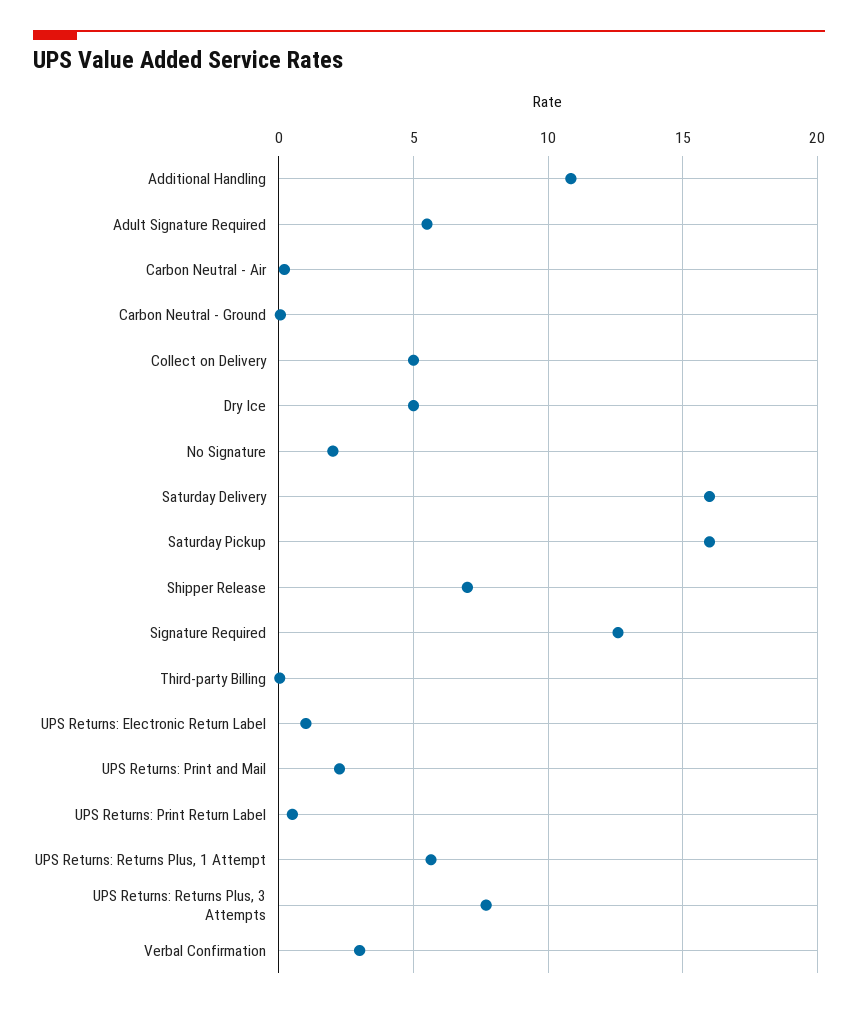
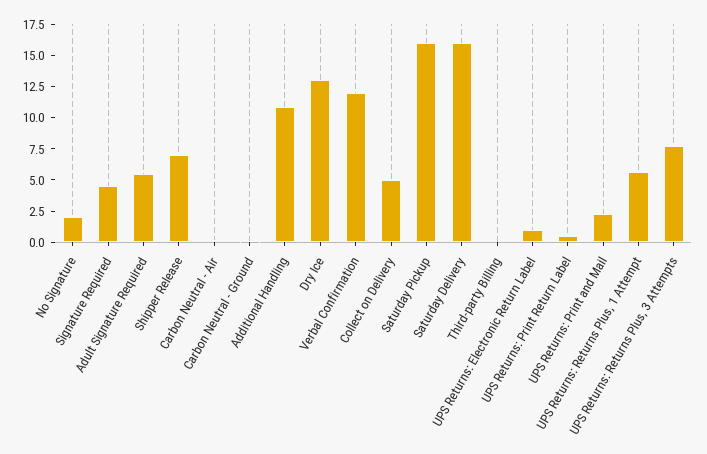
  {
    "Additional Handling": 11,
    "Adult Signature Required": 5.5,
    "Carbon Neutral - Air": 0,
    "Carbon Neutral - Ground": 0,
    "Collect on Delivery": 5,
-   "Dry Ice": 5,
+   "Dry Ice": 12.5,
    "No Signature": 2,
    "Saturday Delivery": 16,
    "Saturday Pickup": 16,
    "Shipper Release": 7,
-   "Signature Required": 12.5,
+   "Signature Required": 5,
    "Third-party Billing": 0,
    "UPS Returns: Electronic Return Label": 1,
    "UPS Returns: Print and Mail": 2.5,
    "UPS Returns: Print Return Label": 0.5,
    "UPS Returns: Returns Plus, 1 Attempt": 5.5,
    "UPS Returns: Returns Plus, 3 Attempts": 7.5,
-   "Verbal Confirmation": 3
+   "Verbal Confirmation": 12.5
  }

